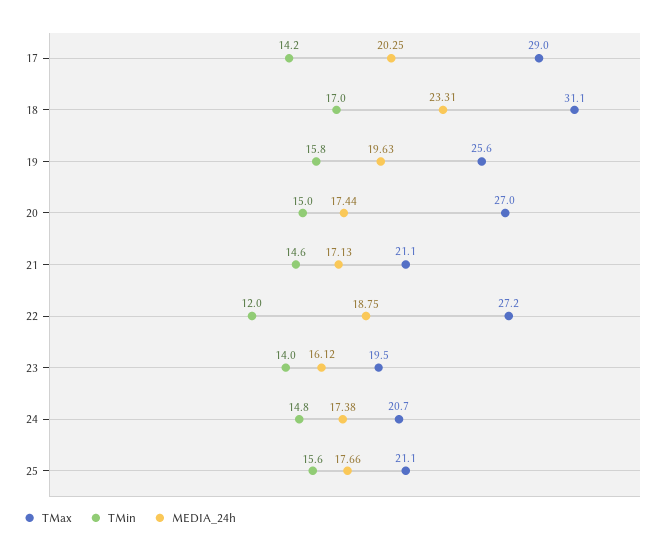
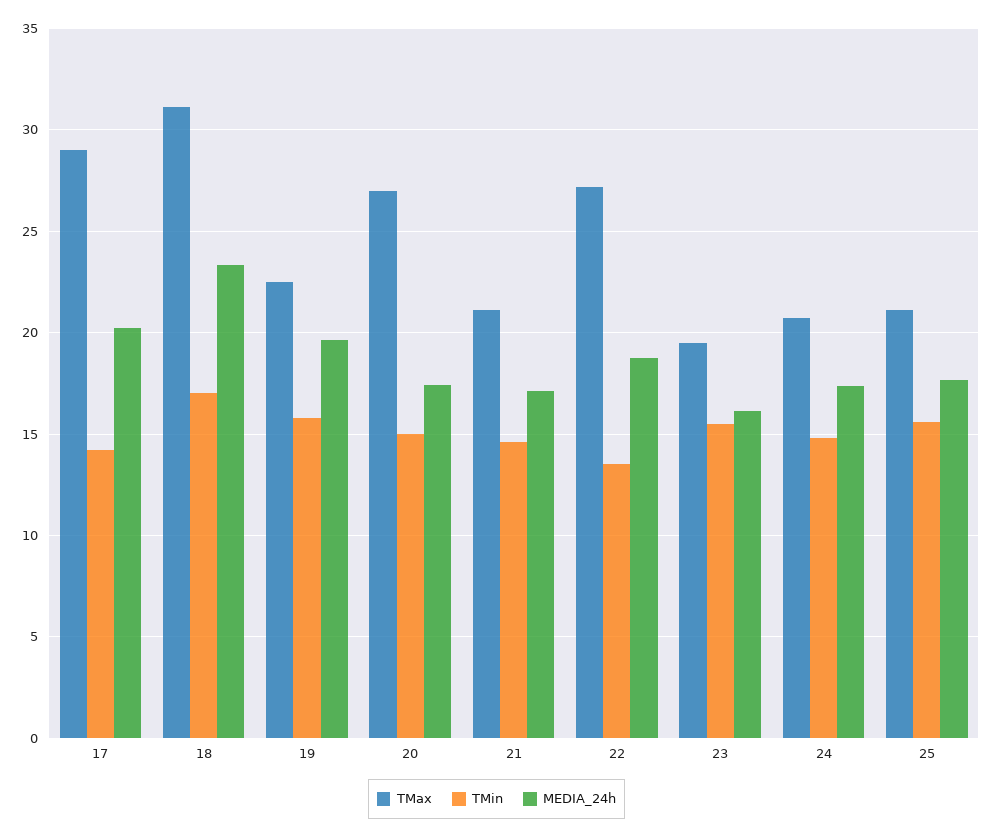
  {
    "TMax": {
      "17": 29,
      "18": 31.1,
-     "19": 25.6,
+     "19": 22.5,
      "20": 27,
      "21": 21.1,
      "22": 27.2,
      "23": 19.5,
      "24": 20.7,
      "25": 21.1
    },
    "TMin": {
      "17": 14.2,
      "18": 17,
      "19": 15.8,
      "20": 15,
      "21": 14.6,
-     "22": 12,
+     "22": 13.5,
-     "23": 14,
+     "23": 15.5,
      "24": 14.8,
      "25": 15.6
    },
    "MEDIA_24h": {
      "17": 20.25,
      "18": 23.31,
      "19": 19.63,
      "20": 17.44,
      "21": 17.13,
      "22": 18.75,
      "23": 16.12,
      "24": 17.38,
      "25": 17.66
    }
  }

